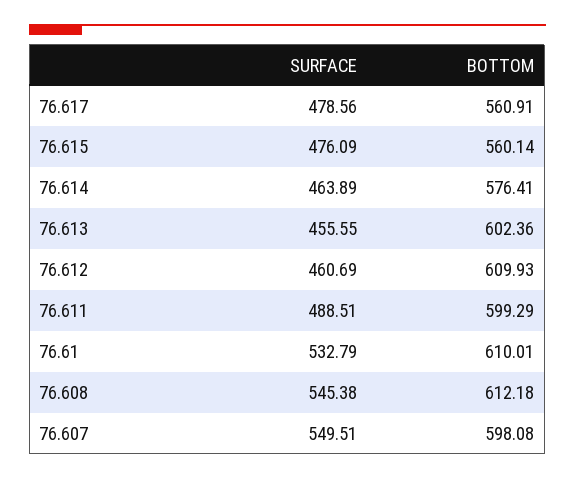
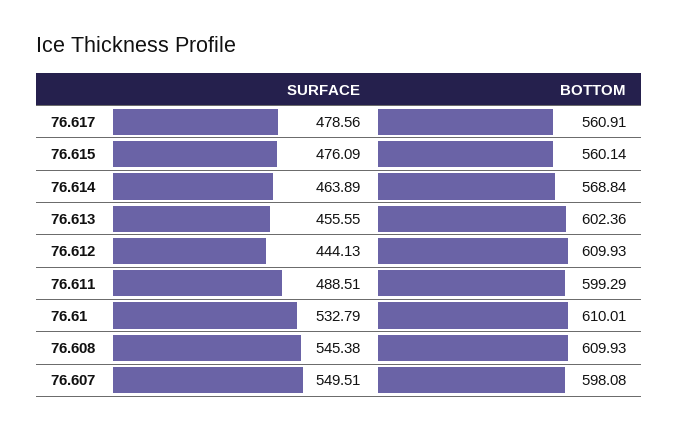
  {
    "SURFACE": {
      "76.617": 478.56,
      "76.615": 476.09,
      "76.614": 463.89,
      "76.613": 455.55,
-     "76.612": 460.69,
+     "76.612": 444.13,
      "76.611": 488.51,
      "76.61": 532.79,
      "76.608": 545.38,
      "76.607": 549.51
    },
    "BOTTOM": {
      "76.617": 560.91,
      "76.615": 560.14,
-     "76.614": 576.41,
+     "76.614": 568.84,
      "76.613": 602.36,
      "76.612": 609.93,
      "76.611": 599.29,
      "76.61": 610.01,
-     "76.608": 612.18,
+     "76.608": 609.93,
      "76.607": 598.08
    }
  }

